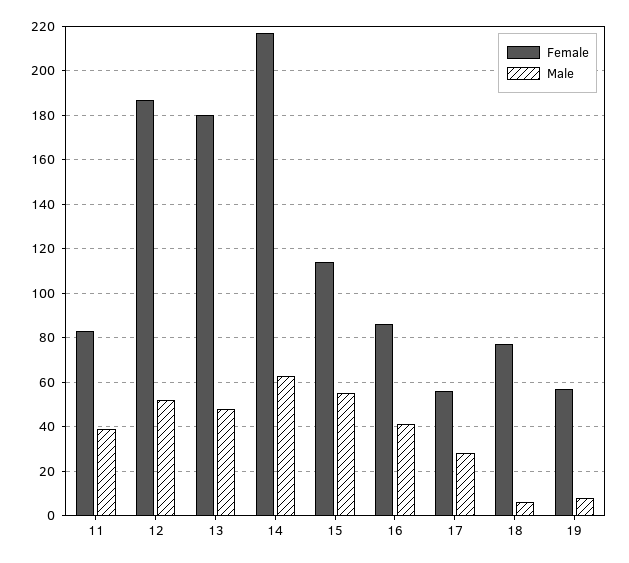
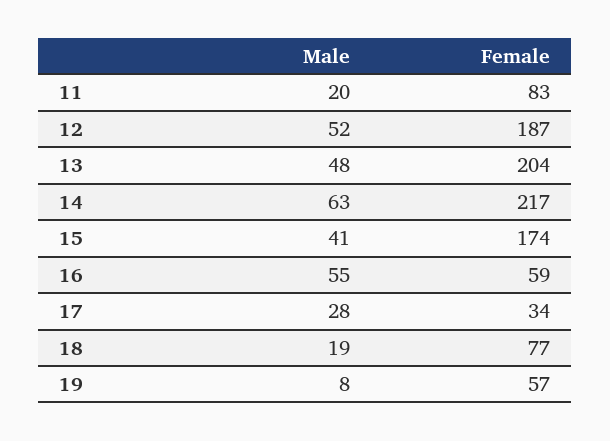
  {
    "Female": {
      "11": 83,
      "12": 187,
-     "13": 180,
+     "13": 204,
      "14": 217,
-     "15": 115,
+     "15": 174,
-     "16": 85,
+     "16": 59,
-     "17": 55,
+     "17": 34,
      "18": 77,
      "19": 57
    },
    "Male": {
-     "11": 40,
+     "11": 20,
      "12": 52,
      "13": 48,
      "14": 63,
-     "15": 55,
+     "15": 41,
-     "16": 40,
+     "16": 55,
      "17": 28,
-     "18": 5,
+     "18": 19,
      "19": 8
    }
  }

